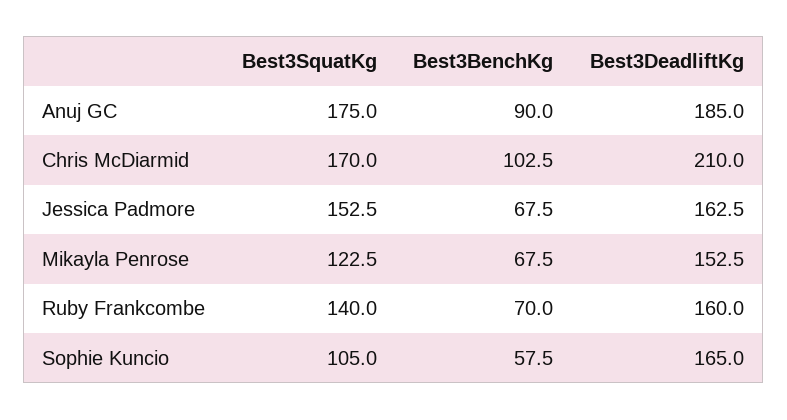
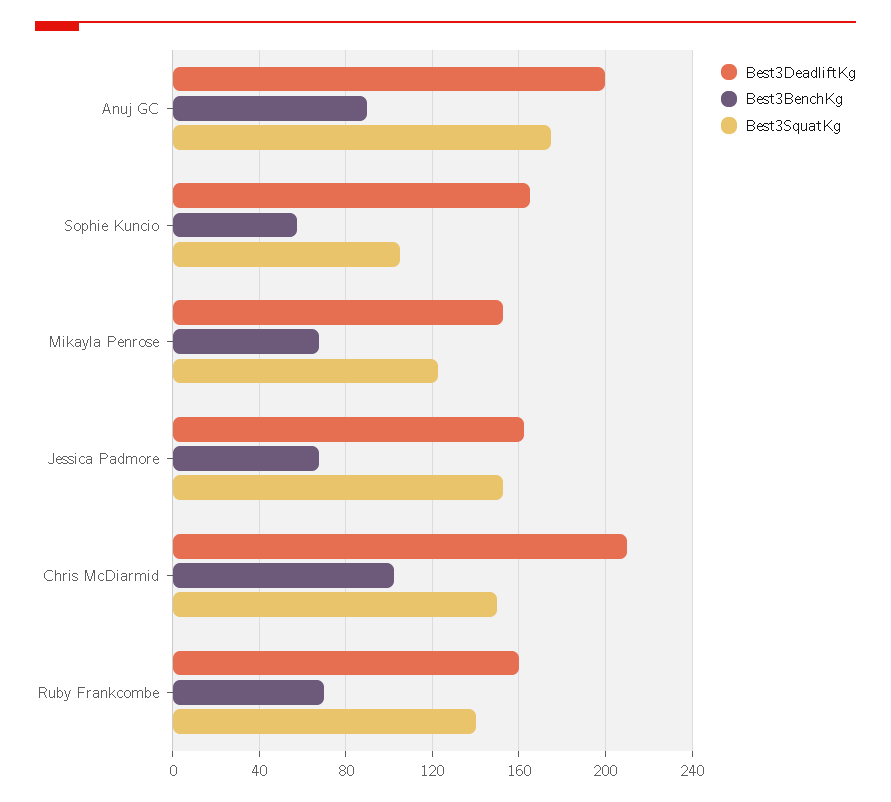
  {
    "Best3SquatKg": {
      "Anuj GC": 175,
-     "Chris McDiarmid": 170,
+     "Chris McDiarmid": 150,
      "Jessica Padmore": 152.5,
      "Mikayla Penrose": 122.5,
      "Ruby Frankcombe": 140,
      "Sophie Kuncio": 105
    },
    "Best3BenchKg": {
      "Anuj GC": 90,
      "Chris McDiarmid": 102.5,
      "Jessica Padmore": 67.5,
      "Mikayla Penrose": 67.5,
      "Ruby Frankcombe": 70,
      "Sophie Kuncio": 57.5
    },
    "Best3DeadliftKg": {
-     "Anuj GC": 185,
+     "Anuj GC": 200,
      "Chris McDiarmid": 210,
      "Jessica Padmore": 162.5,
      "Mikayla Penrose": 152.5,
      "Ruby Frankcombe": 160,
      "Sophie Kuncio": 165
    }
  }

